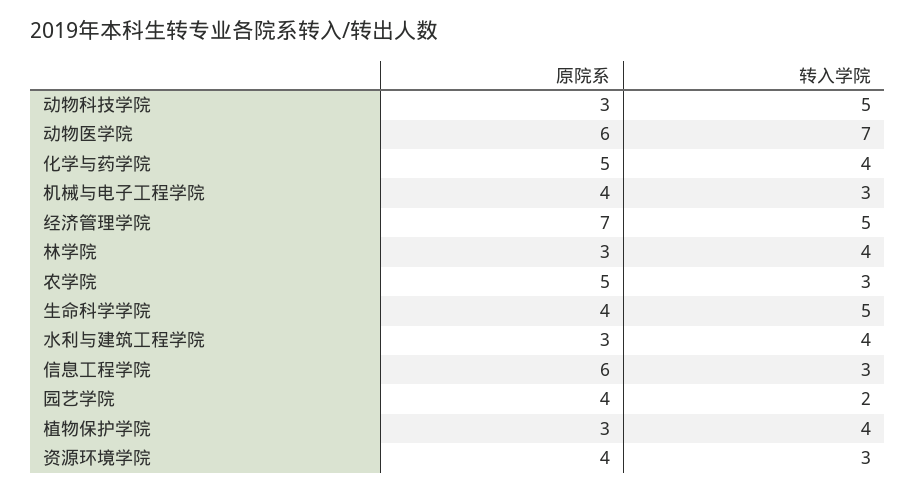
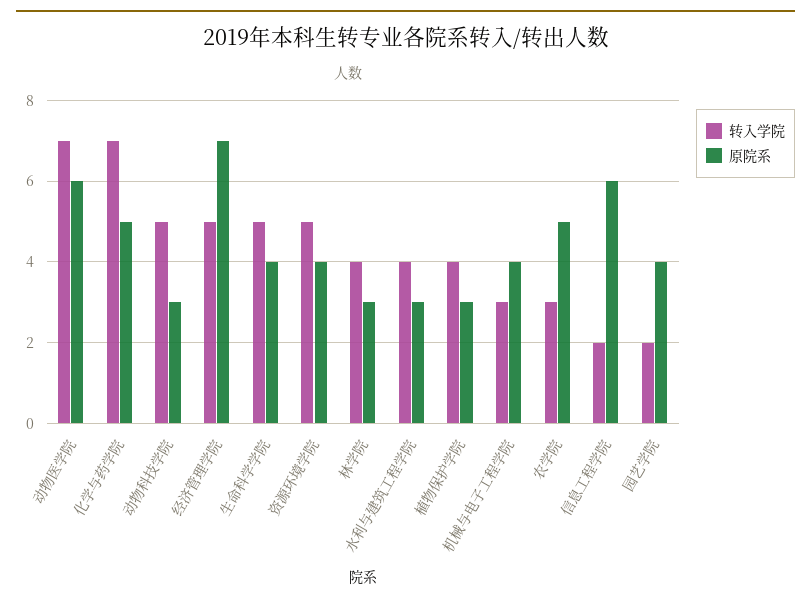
  {
    "原院系": {
      "动物科技学院": 3,
      "动物医学院": 6,
      "化学与药学院": 5,
      "机械与电子工程学院": 4,
      "经济管理学院": 7,
      "林学院": 3,
      "农学院": 5,
      "生命科学学院": 4,
      "水利与建筑工程学院": 3,
      "信息工程学院": 6,
      "园艺学院": 4,
      "植物保护学院": 3,
      "资源环境学院": 4
    },
    "转入学院": {
      "动物科技学院": 5,
      "动物医学院": 7,
-     "化学与药学院": 4,
+     "化学与药学院": 7,
      "机械与电子工程学院": 3,
      "经济管理学院": 5,
      "林学院": 4,
      "农学院": 3,
      "生命科学学院": 5,
      "水利与建筑工程学院": 4,
-     "信息工程学院": 3,
+     "信息工程学院": 2,
      "园艺学院": 2,
      "植物保护学院": 4,
-     "资源环境学院": 3
+     "资源环境学院": 5
    }
  }

